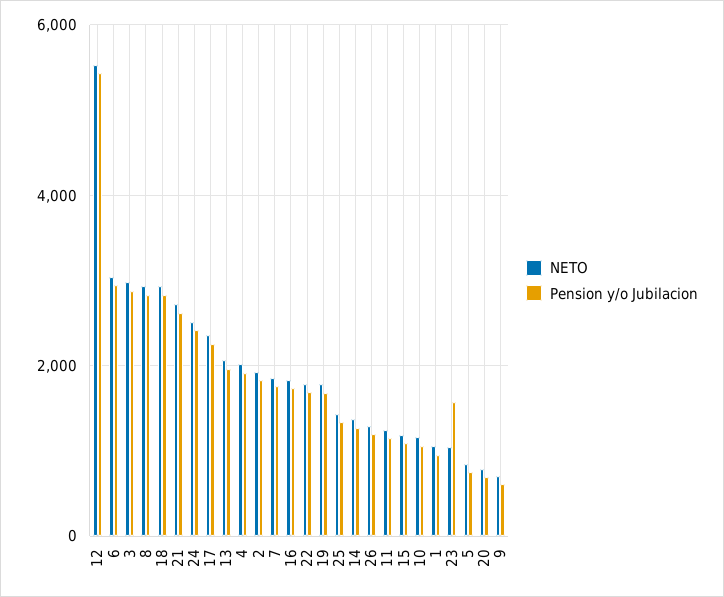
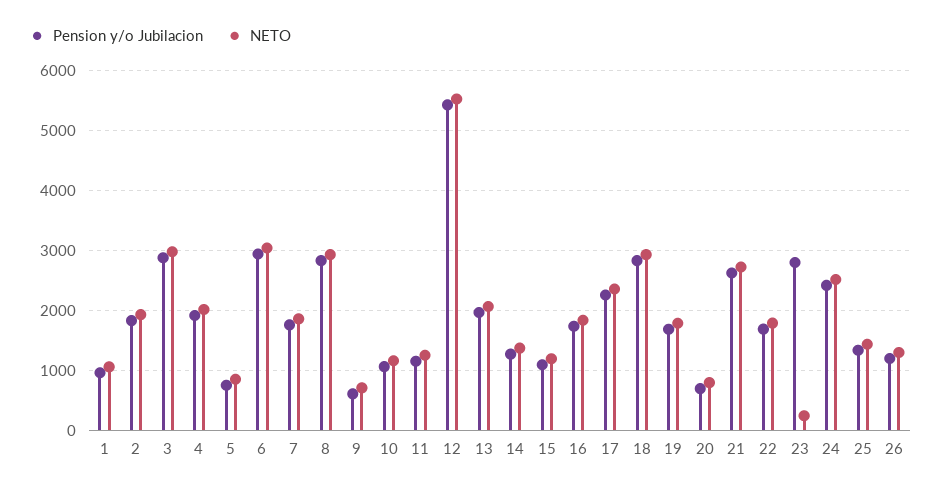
  {
    "NETO": {
      "12": 5600,
      "6": 3000,
      "3": 3000,
      "8": 3000,
      "18": 3000,
      "21": 2800,
      "24": 2600,
      "17": 2400,
      "13": 2000,
      "4": 2000,
      "2": 2000,
      "7": 1800,
      "16": 1800,
      "22": 1800,
      "19": 1800,
      "25": 1400,
      "14": 1400,
      "26": 1200,
      "11": 1200,
      "15": 1200,
      "10": 1200,
      "1": 1000,
-     "23": 1000,
+     "23": 200,
      "5": 800,
      "20": 800,
      "9": 800
    },
    "Pension y/o Jubilacion": {
      "12": 5400,
      "6": 3000,
      "3": 2800,
      "8": 2800,
      "18": 2800,
      "21": 2600,
      "24": 2400,
      "17": 2200,
      "13": 2000,
      "4": 2000,
      "2": 1800,
      "7": 1800,
      "16": 1800,
      "22": 1600,
      "19": 1600,
      "25": 1400,
      "14": 1200,
      "26": 1200,
      "11": 1200,
      "15": 1000,
      "10": 1000,
      "1": 1000,
-     "23": 1600,
+     "23": 2800,
      "5": 800,
      "20": 600,
      "9": 600
    }
  }

